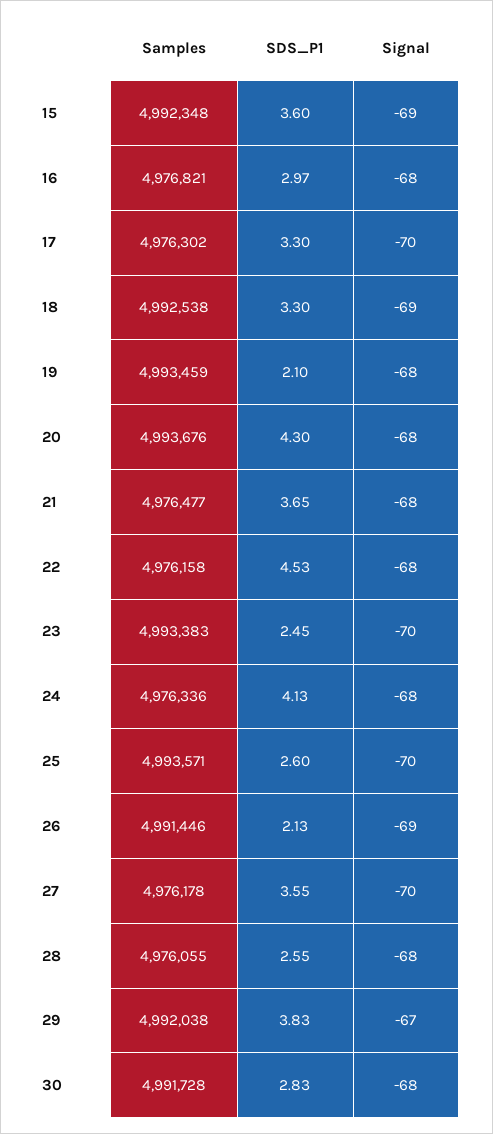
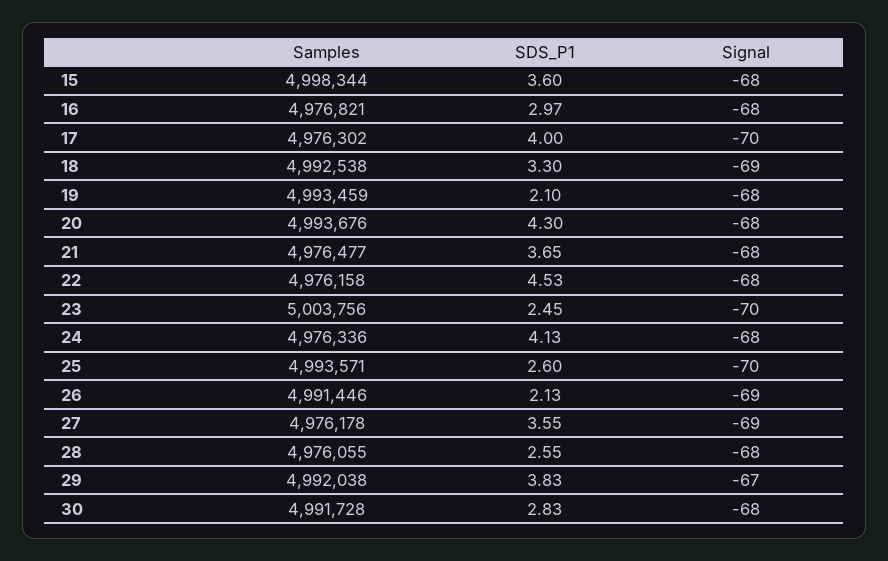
  {
    "Samples": {
-     "15": 4992348,
+     "15": 4998344,
      "16": 4976821,
      "17": 4976302,
      "18": 4992538,
      "19": 4993459,
      "20": 4993676,
      "21": 4976477,
      "22": 4976158,
-     "23": 4993383,
+     "23": 5003756,
      "24": 4976336,
      "25": 4993571,
      "26": 4991446,
      "27": 4976178,
      "28": 4976055,
      "29": 4992038,
      "30": 4991728
    },
    "SDS_P1": {
      "15": 3.6,
      "16": 2.97,
-     "17": 3.3,
+     "17": 4,
      "18": 3.3,
      "19": 2.1,
      "20": 4.3,
      "21": 3.65,
      "22": 4.53,
      "23": 2.45,
      "24": 4.13,
      "25": 2.6,
      "26": 2.13,
      "27": 3.55,
      "28": 2.55,
      "29": 3.83,
      "30": 2.83
    },
    "Signal": {
-     "15": -69,
+     "15": -68,
      "16": -68,
      "17": -70,
      "18": -69,
      "19": -68,
      "20": -68,
      "21": -68,
      "22": -68,
      "23": -70,
      "24": -68,
      "25": -70,
      "26": -69,
-     "27": -70,
+     "27": -69,
      "28": -68,
      "29": -67,
      "30": -68
    }
  }

